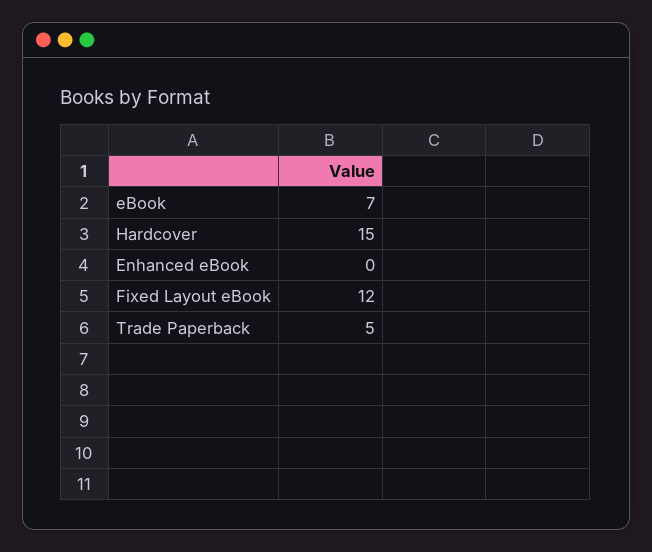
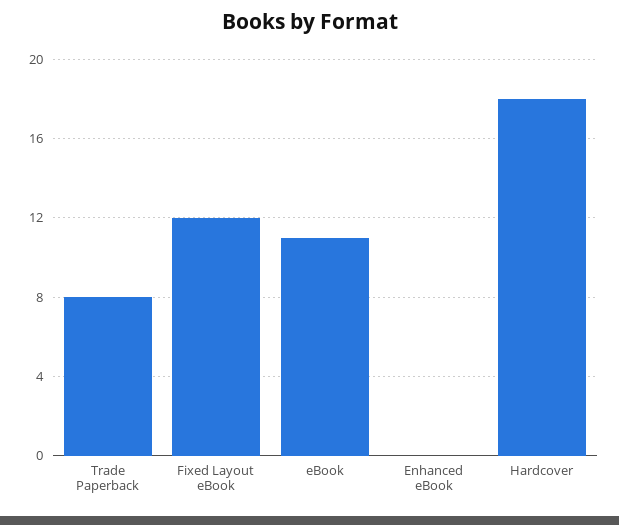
  {
-   "eBook": 7,
+   "eBook": 11,
-   "Hardcover": 15,
+   "Hardcover": 18,
    "Enhanced eBook": 0,
    "Fixed Layout eBook": 12,
-   "Trade Paperback": 5
+   "Trade Paperback": 8
  }

